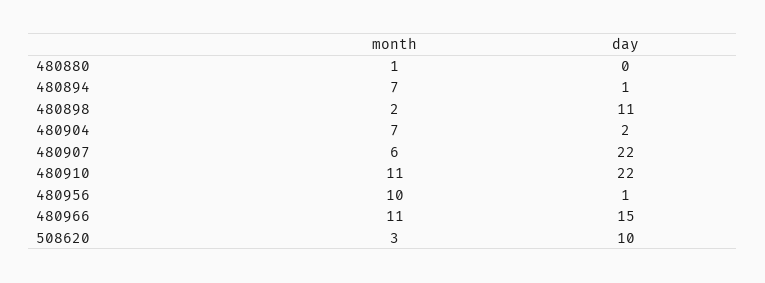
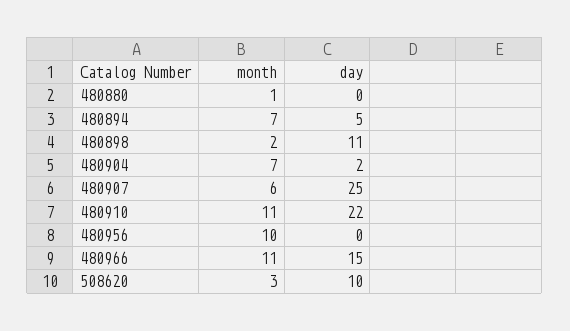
  {
    "month": {
      "480880": 1,
      "480894": 7,
      "480898": 2,
      "480904": 7,
      "480907": 6,
      "480910": 11,
      "480956": 10,
      "480966": 11,
      "508620": 3
    },
    "day": {
      "480880": 0,
-     "480894": 1,
+     "480894": 5,
      "480898": 11,
      "480904": 2,
-     "480907": 22,
+     "480907": 25,
      "480910": 22,
-     "480956": 1,
+     "480956": 0,
      "480966": 15,
      "508620": 10
    }
  }

